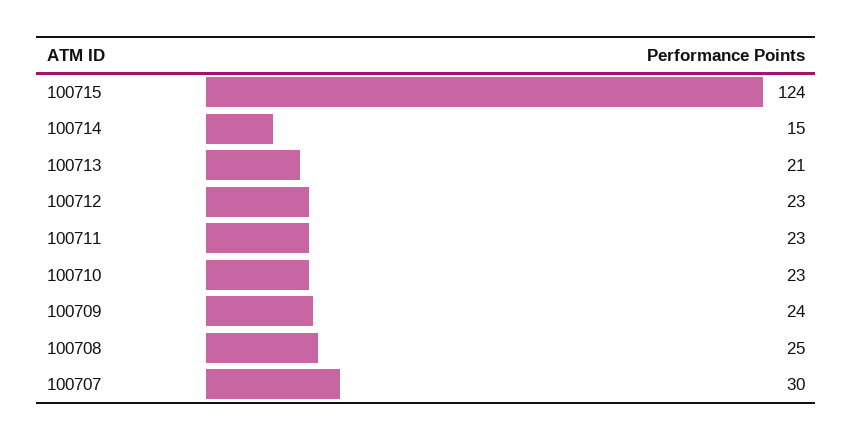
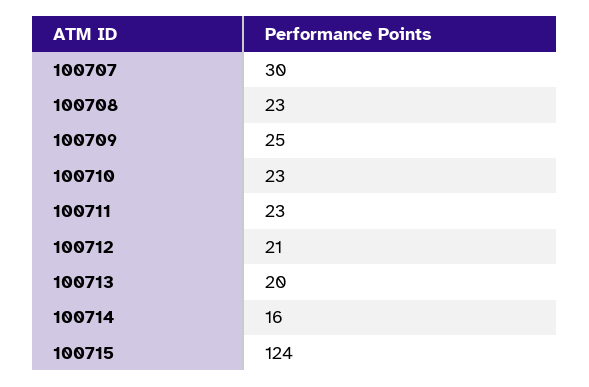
  {
    "100715": 124,
-   "100714": 15,
+   "100714": 16,
-   "100713": 21,
+   "100713": 20,
-   "100712": 23,
+   "100712": 21,
    "100711": 23,
    "100710": 23,
-   "100709": 24,
+   "100709": 25,
-   "100708": 25,
+   "100708": 23,
    "100707": 30
  }

